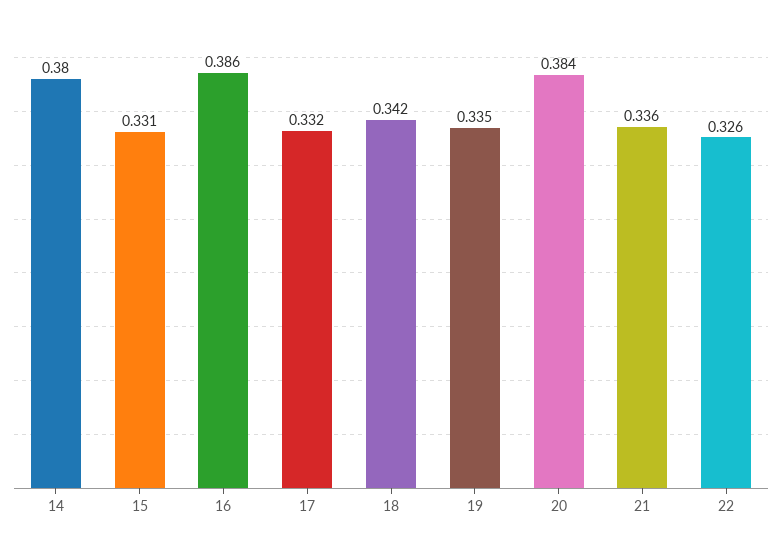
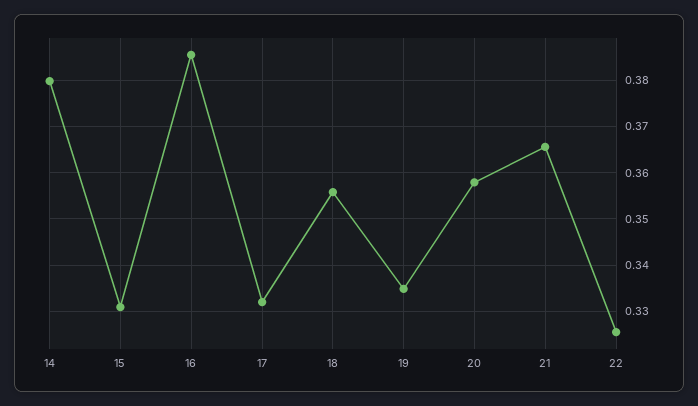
  {
    "14": 0.38,
    "15": 0.331,
    "16": 0.386,
    "17": 0.332,
-   "18": 0.342,
+   "18": 0.356,
    "19": 0.335,
-   "20": 0.384,
+   "20": 0.358,
-   "21": 0.336,
+   "21": 0.366,
    "22": 0.326
  }

